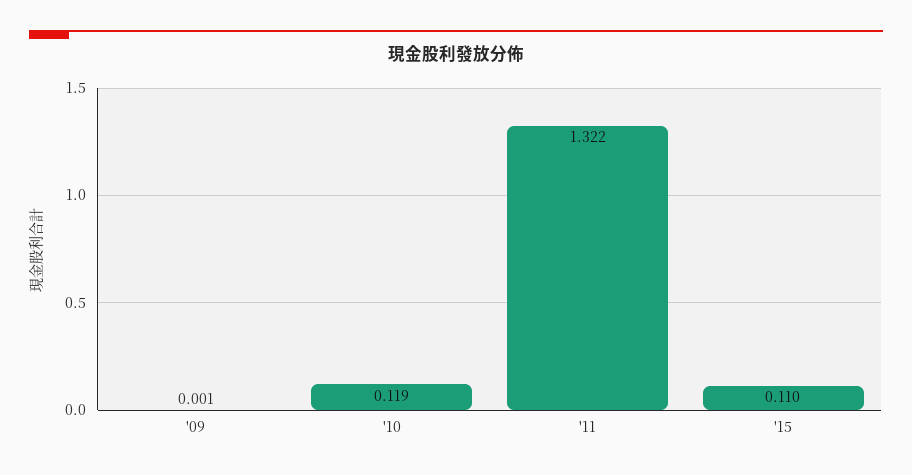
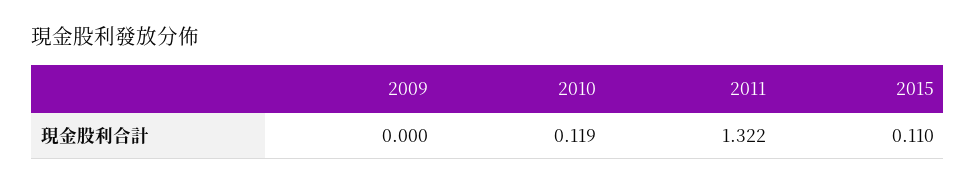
  {
-   "'09": 0.001,
+   "'09": 0,
    "'10": 0.119,
    "'11": 1.322,
    "'15": 0.11
  }

